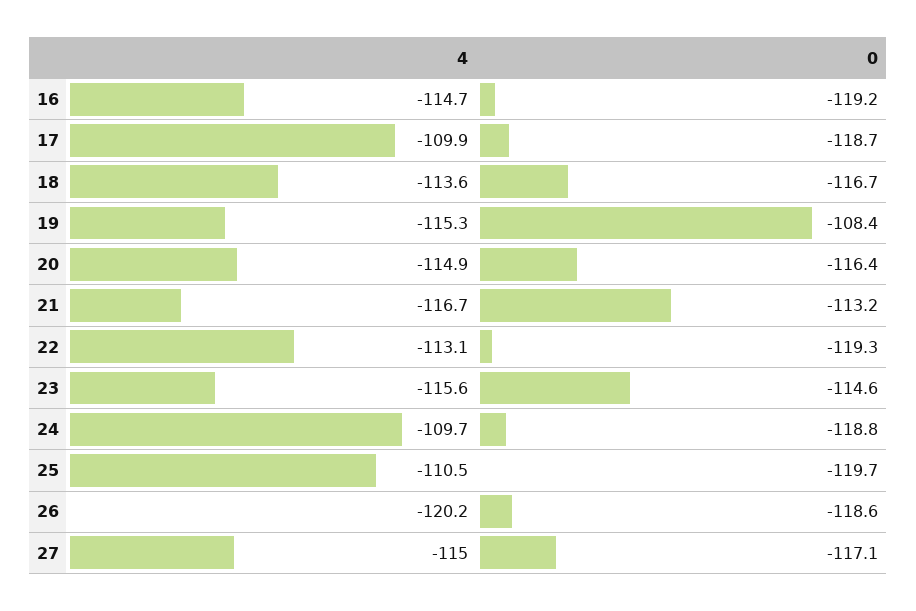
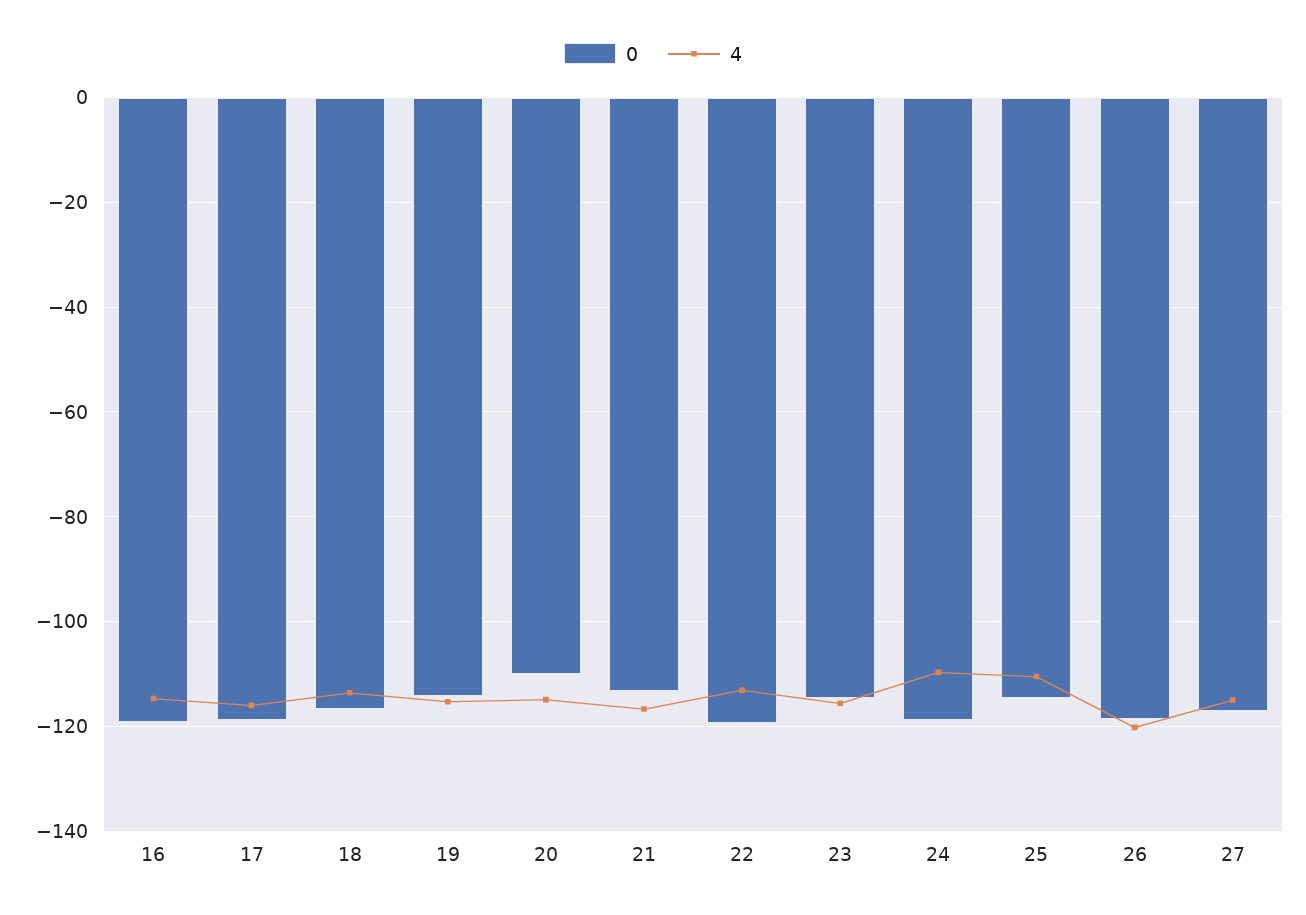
  {
    "4": {
      "16": -114.7,
-     "17": -109.9,
+     "17": -116,
      "18": -113.6,
      "19": -115.3,
      "20": -114.9,
      "21": -116.7,
      "22": -113.1,
      "23": -115.6,
      "24": -109.7,
      "25": -110.5,
      "26": -120.2,
      "27": -115
    },
    "0": {
      "16": -119.2,
      "17": -118.7,
      "18": -116.7,
-     "19": -108.4,
+     "19": -114,
-     "20": -116.4,
+     "20": -110,
      "21": -113.2,
      "22": -119.3,
      "23": -114.6,
      "24": -118.8,
-     "25": -119.7,
+     "25": -114,
      "26": -118.6,
      "27": -117.1
    }
  }

